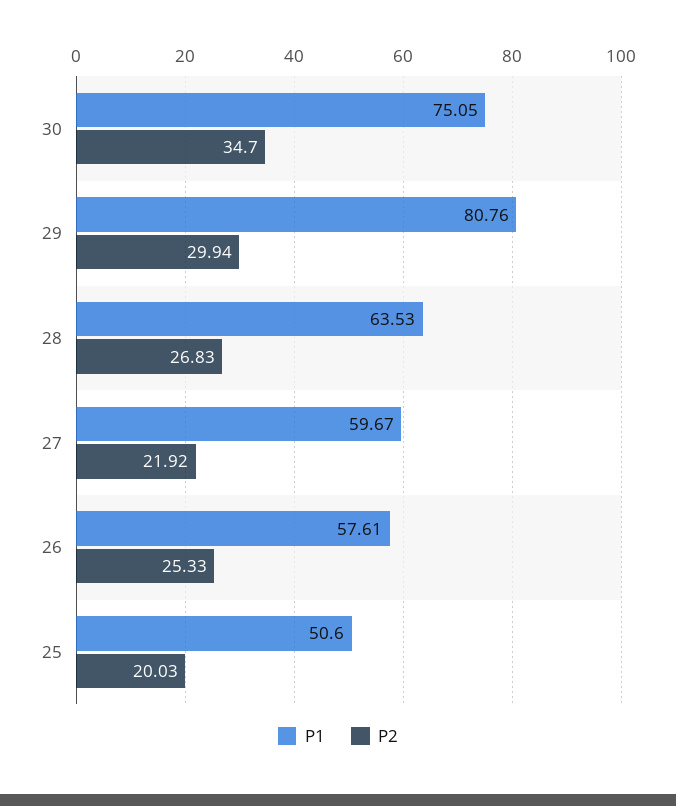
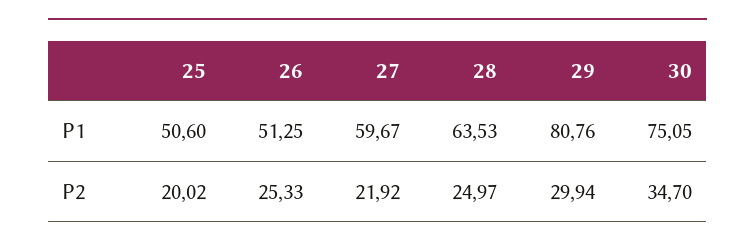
  {
    "P1": {
      "30": 75.05,
      "29": 80.76,
      "28": 63.53,
      "27": 59.67,
-     "26": 57.61,
+     "26": 51.25,
      "25": 50.6
    },
    "P2": {
      "30": 34.7,
      "29": 29.94,
-     "28": 26.83,
+     "28": 24.97,
      "27": 21.92,
      "26": 25.33,
-     "25": 20.03
+     "25": 20.02
    }
  }

